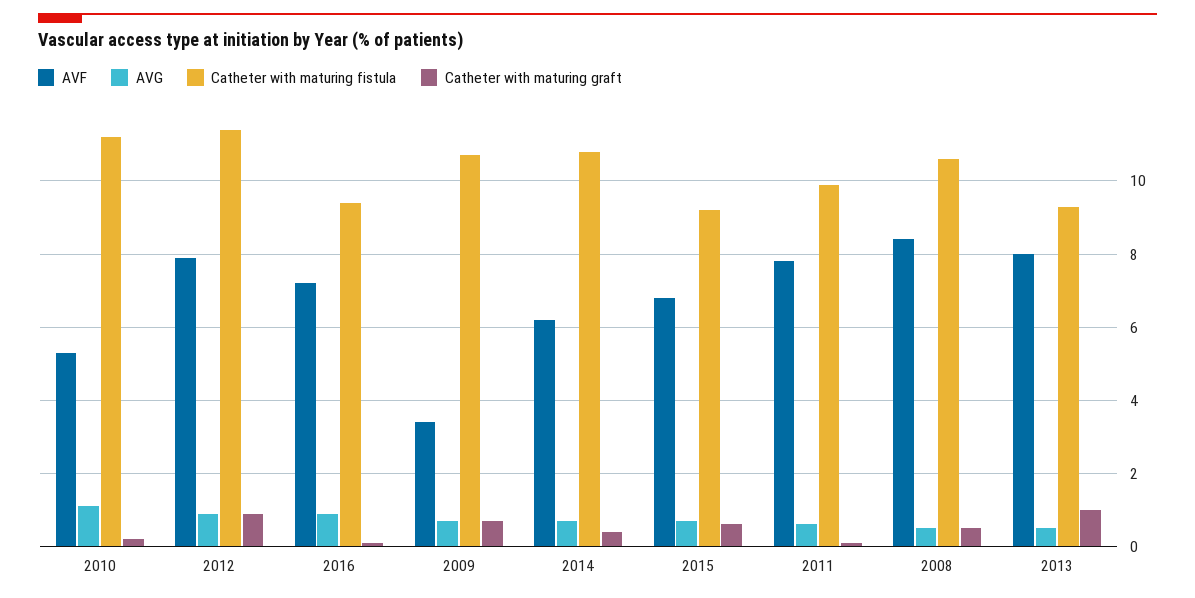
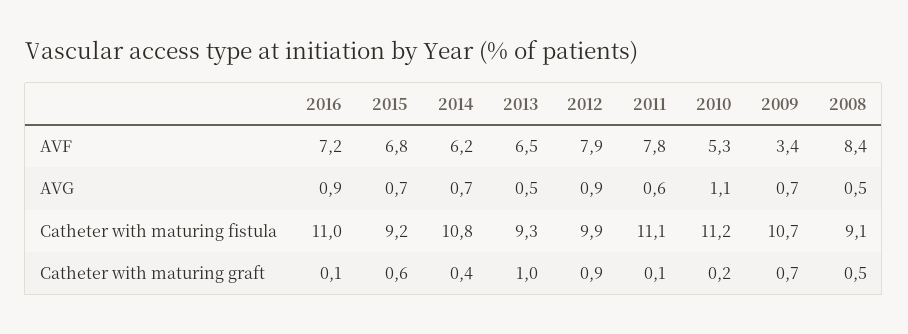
  {
    "AVF": {
      "2010": 5.3,
      "2012": 7.9,
      "2016": 7.2,
      "2009": 3.4,
      "2014": 6.2,
      "2015": 6.8,
      "2011": 7.8,
      "2008": 8.4,
-     "2013": 8
+     "2013": 6.5
    },
    "AVG": {
      "2010": 1.1,
      "2012": 0.9,
      "2016": 0.9,
      "2009": 0.7,
      "2014": 0.7,
      "2015": 0.7,
      "2011": 0.6,
      "2008": 0.5,
      "2013": 0.5
    },
    "Catheter with maturing fistula": {
      "2010": 11.2,
-     "2012": 11.5,
+     "2012": 9.9,
-     "2016": 9.5,
+     "2016": 11,
      "2009": 10.7,
      "2014": 10.8,
      "2015": 9.2,
-     "2011": 10,
+     "2011": 11.1,
-     "2008": 10.5,
+     "2008": 9.1,
      "2013": 9.3
    },
    "Catheter with maturing graft": {
      "2010": 0.2,
      "2012": 0.9,
      "2016": 0.1,
      "2009": 0.7,
      "2014": 0.4,
      "2015": 0.6,
      "2011": 0.1,
      "2008": 0.5,
      "2013": 1
    }
  }

